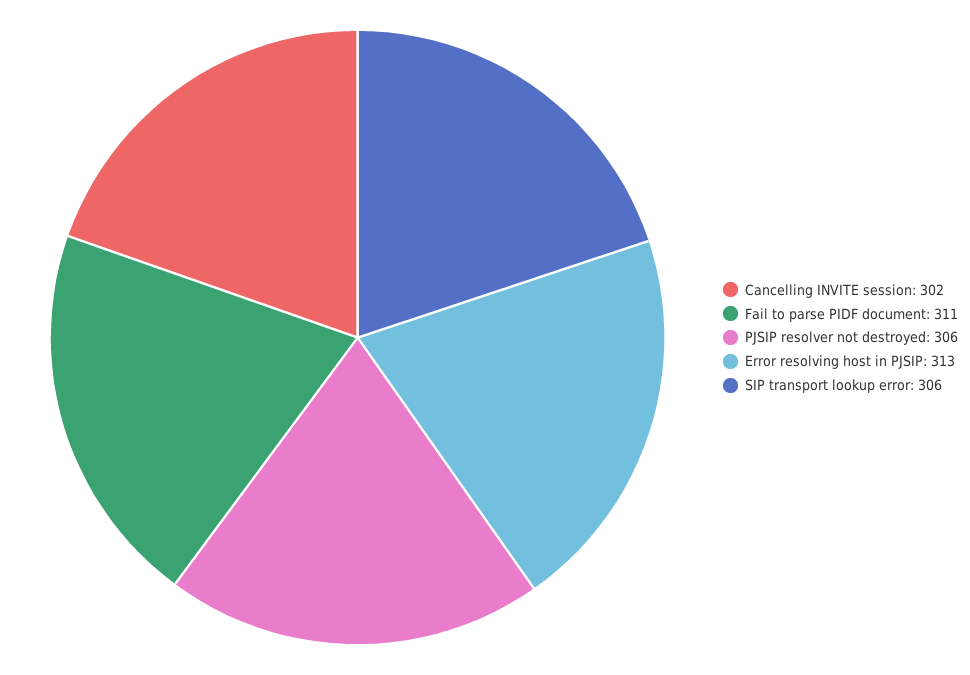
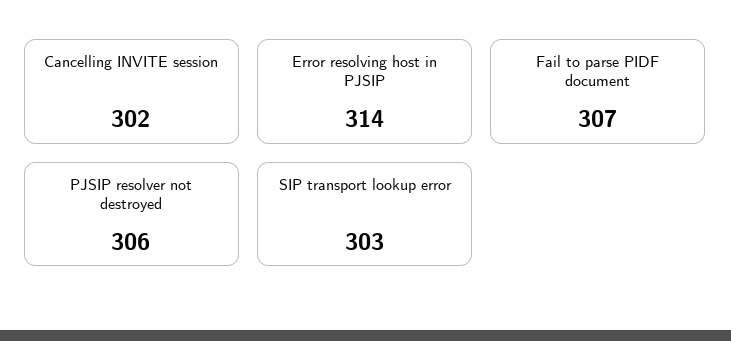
  {
    "Cancelling INVITE session": 302,
-   "Fail to parse PIDF document": 311,
+   "Fail to parse PIDF document": 307,
    "PJSIP resolver not destroyed": 306,
-   "Error resolving host in PJSIP": 313,
+   "Error resolving host in PJSIP": 314,
-   "SIP transport lookup error": 306
+   "SIP transport lookup error": 303
  }

